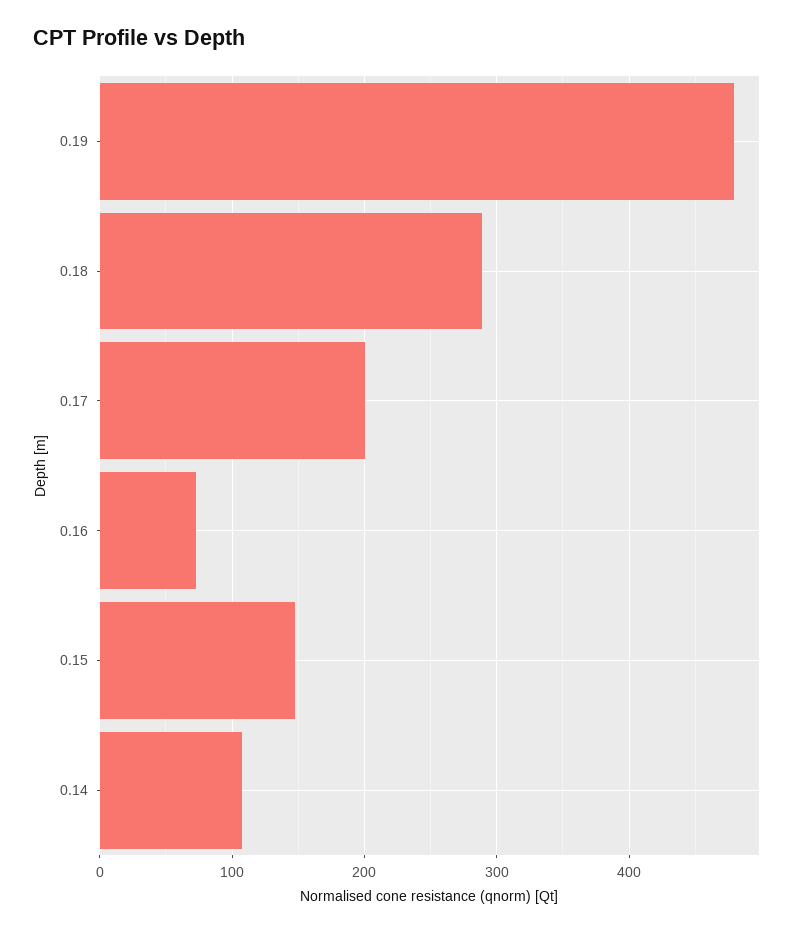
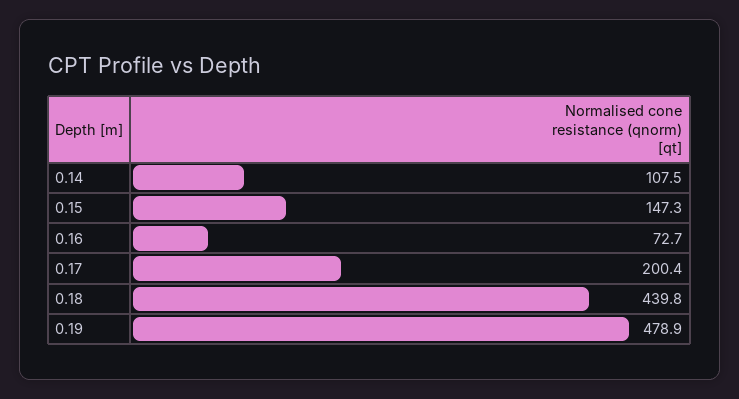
  {
    "0.19": 478.9,
-   "0.18": 290,
+   "0.18": 439.8,
    "0.17": 200.4,
    "0.16": 72.7,
    "0.15": 147.3,
    "0.14": 107.5
  }

